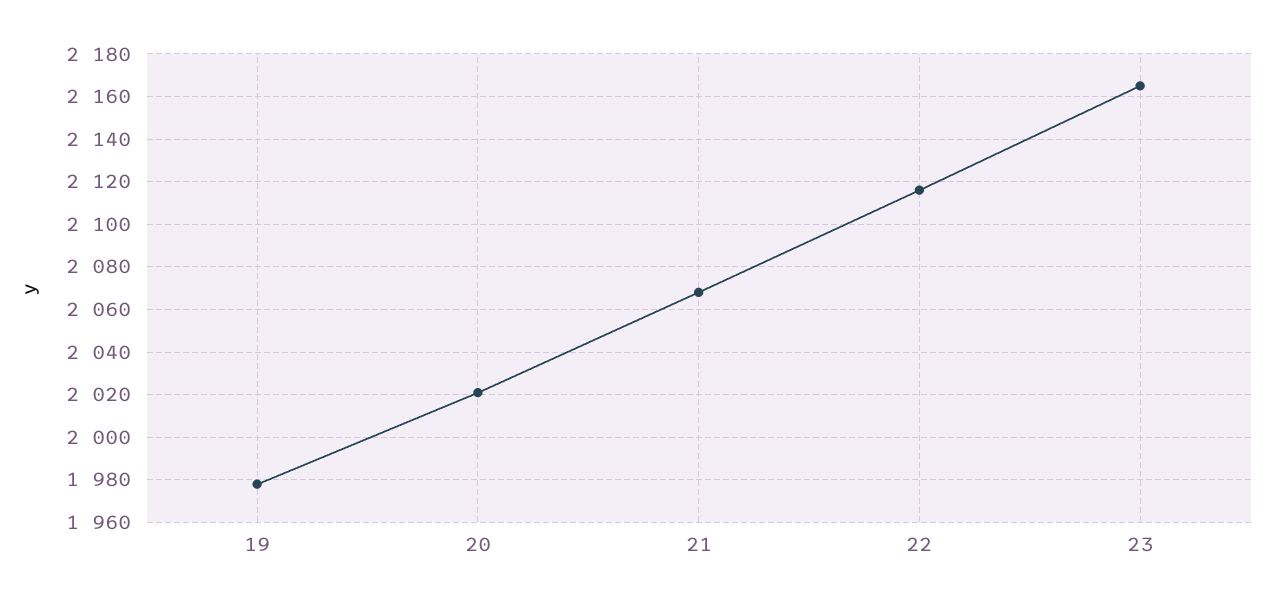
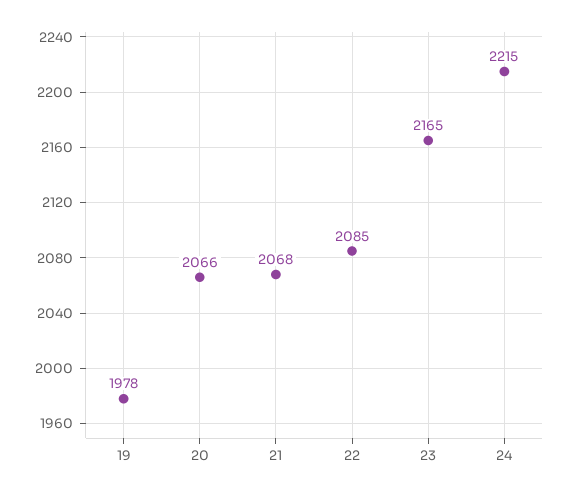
  {
    "19": 1978,
-   "20": 2020,
+   "20": 2066,
    "21": 2068,
-   "22": 2115,
+   "22": 2085,
-   "23": 2165
+   "23": 2165,
+   "24": 2215
  }

